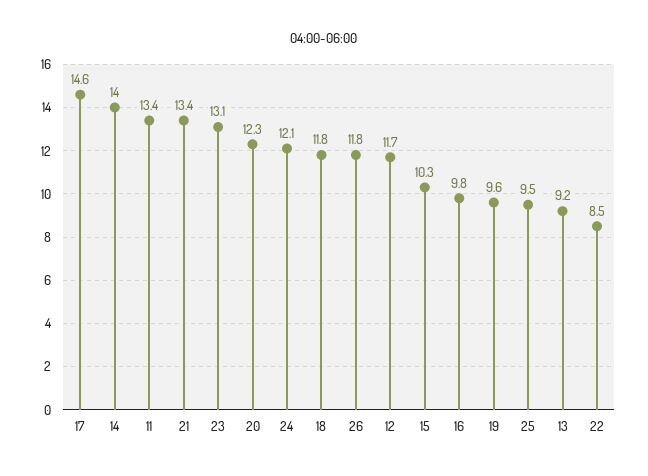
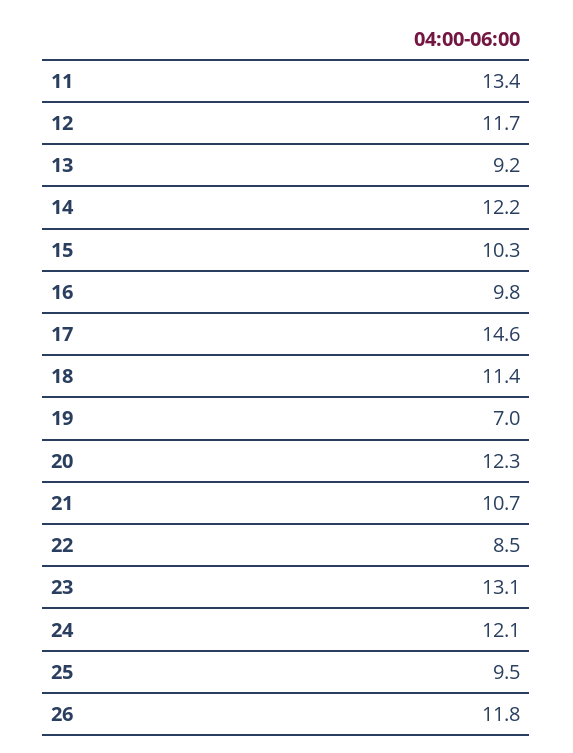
  {
    "17": 14.6,
-   "14": 14,
+   "14": 12.2,
    "11": 13.4,
-   "21": 13.4,
+   "21": 10.7,
    "23": 13.1,
    "20": 12.3,
    "24": 12.1,
-   "18": 11.8,
+   "18": 11.4,
    "26": 11.8,
    "12": 11.7,
    "15": 10.3,
    "16": 9.8,
-   "19": 9.6,
+   "19": 7,
    "25": 9.5,
    "13": 9.2,
    "22": 8.5
  }

